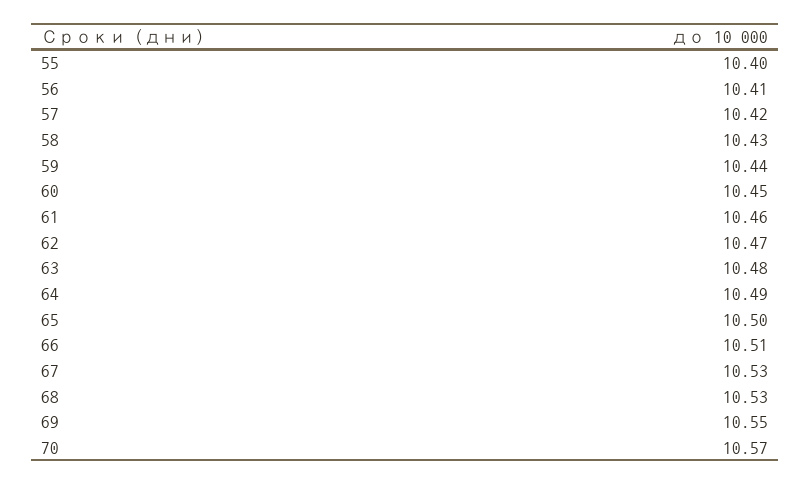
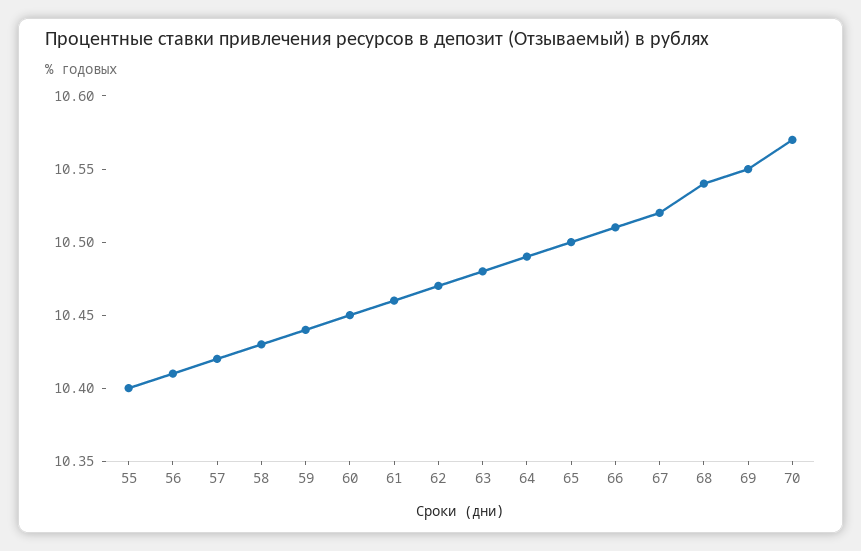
  {
    "55": 10.4,
    "56": 10.41,
    "57": 10.42,
    "58": 10.43,
    "59": 10.44,
    "60": 10.45,
    "61": 10.46,
    "62": 10.47,
    "63": 10.48,
    "64": 10.49,
    "65": 10.5,
    "66": 10.51,
-   "67": 10.53,
+   "67": 10.52,
-   "68": 10.53,
+   "68": 10.54,
    "69": 10.55,
    "70": 10.57
  }

